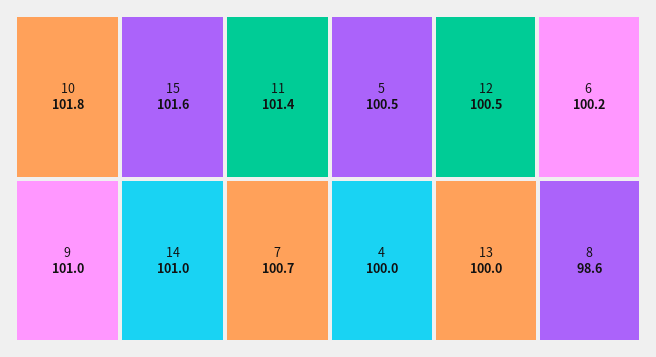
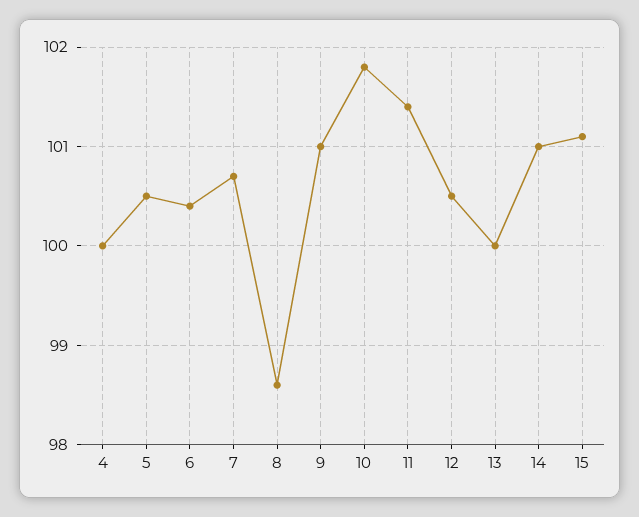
  {
    "10": 101.8,
-   "15": 101.6,
+   "15": 101.1,
    "11": 101.4,
    "9": 101,
    "14": 101,
    "7": 100.7,
    "5": 100.5,
    "12": 100.5,
-   "6": 100.2,
+   "6": 100.4,
    "4": 100,
    "13": 100,
    "8": 98.6
  }

